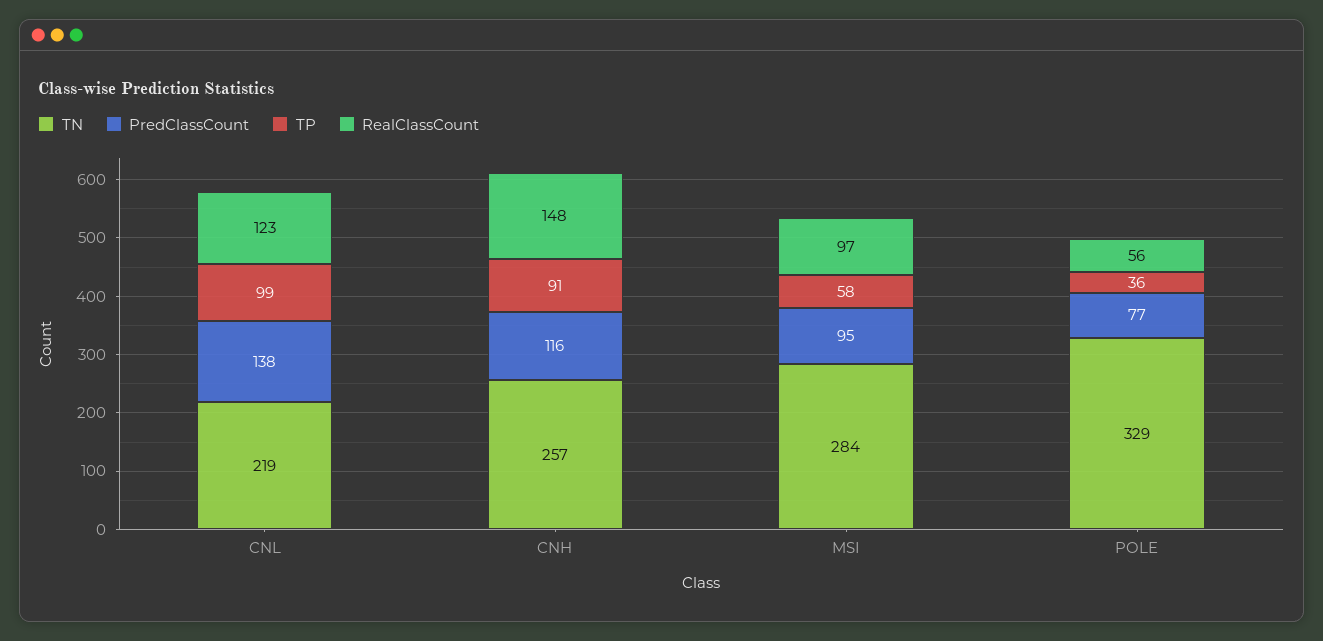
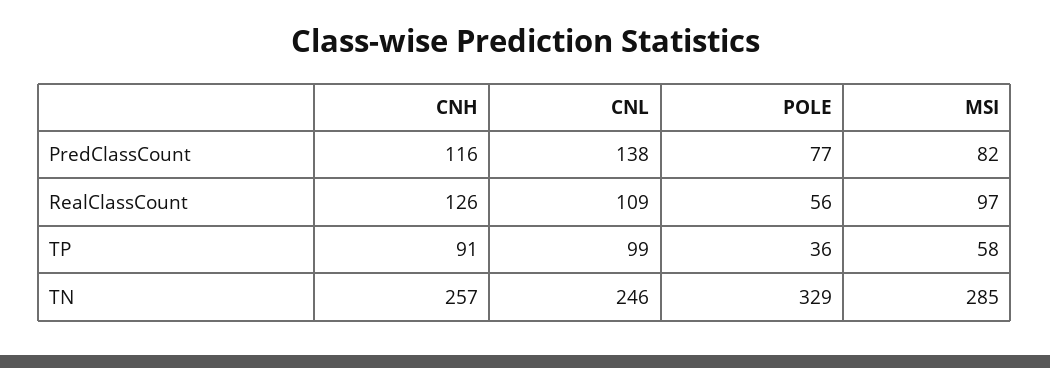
  {
    "TN": {
-     "CNL": 219,
+     "CNL": 246,
      "CNH": 257,
-     "MSI": 284,
+     "MSI": 285,
      "POLE": 329
    },
    "PredClassCount": {
      "CNL": 138,
      "CNH": 116,
-     "MSI": 95,
+     "MSI": 82,
      "POLE": 77
    },
    "TP": {
      "CNL": 99,
      "CNH": 91,
      "MSI": 58,
      "POLE": 36
    },
    "RealClassCount": {
-     "CNL": 123,
+     "CNL": 109,
-     "CNH": 148,
+     "CNH": 126,
      "MSI": 97,
      "POLE": 56
    }
  }

